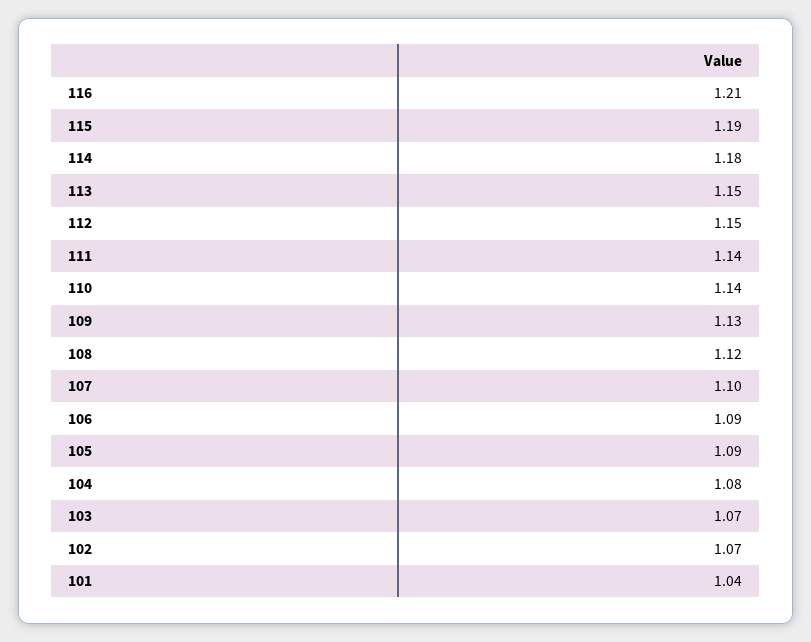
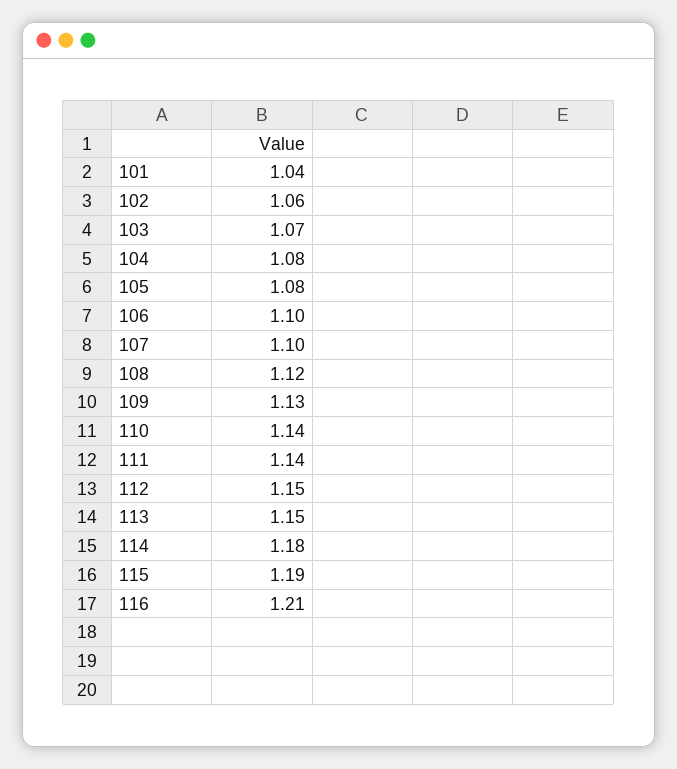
  {
    "116": 1.21,
    "115": 1.19,
    "114": 1.18,
    "113": 1.15,
    "112": 1.15,
    "111": 1.14,
    "110": 1.14,
    "109": 1.13,
    "108": 1.12,
    "107": 1.1,
-   "106": 1.09,
+   "106": 1.1,
-   "105": 1.09,
+   "105": 1.08,
    "104": 1.08,
    "103": 1.07,
-   "102": 1.07,
+   "102": 1.06,
    "101": 1.04
  }

